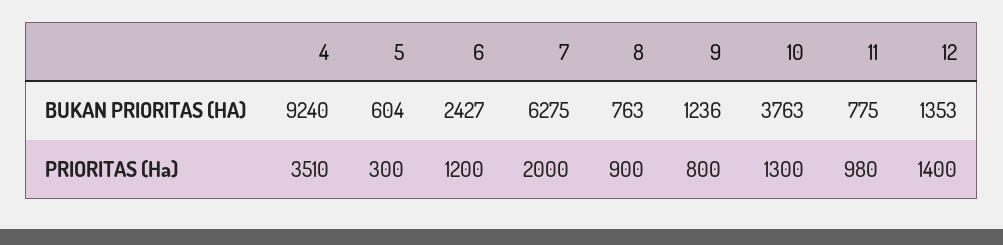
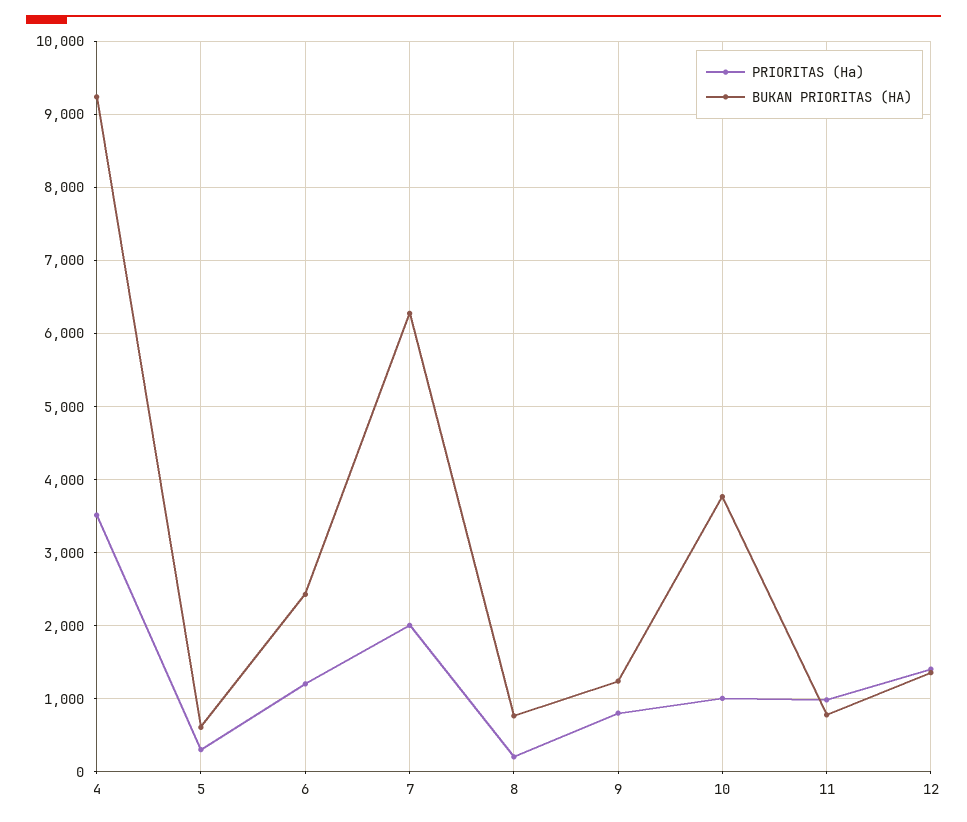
  {
    "BUKAN PRIORITAS (HA)": {
      "4": 9240,
      "5": 604,
      "6": 2427,
      "7": 6275,
      "8": 763,
      "9": 1236,
      "10": 3763,
      "11": 775,
      "12": 1353
    },
    "PRIORITAS (Ha)": {
      "4": 3510,
      "5": 300,
      "6": 1200,
      "7": 2000,
-     "8": 900,
+     "8": 200,
      "9": 800,
-     "10": 1300,
+     "10": 1000,
      "11": 980,
      "12": 1400
    }
  }

